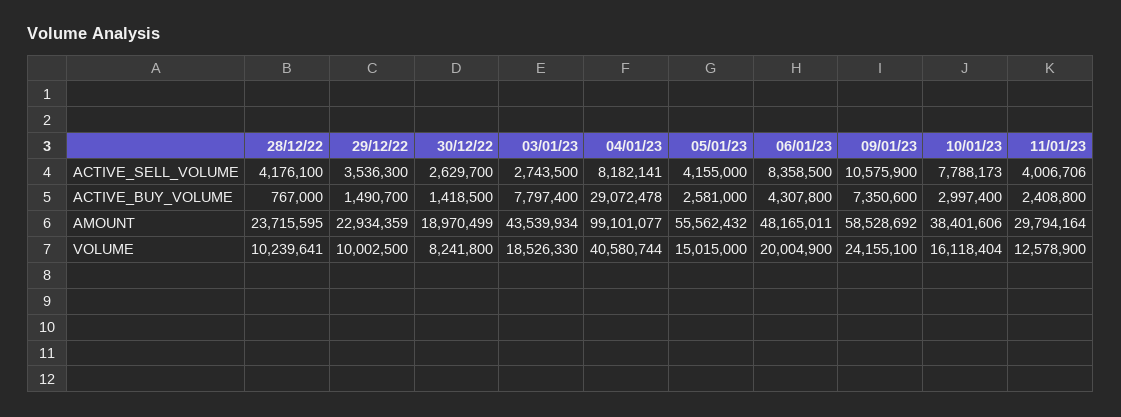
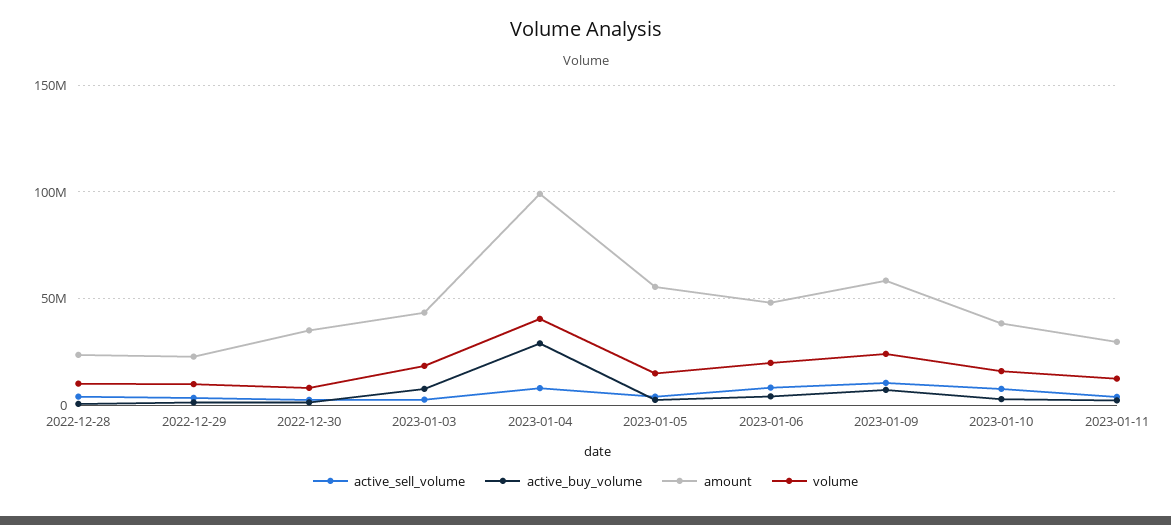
  {
    "ACTIVE_SELL_VOLUME": {
      "28/12/22": 4176100,
      "29/12/22": 3536300,
      "30/12/22": 2629700,
      "03/01/23": 2743500,
      "04/01/23": 8182141,
      "05/01/23": 4155000,
      "06/01/23": 8358500,
      "09/01/23": 10575900,
      "10/01/23": 7788173,
      "11/01/23": 4006706
    },
    "ACTIVE_BUY_VOLUME": {
      "28/12/22": 767000,
      "29/12/22": 1490700,
      "30/12/22": 1418500,
      "03/01/23": 7797400,
      "04/01/23": 29072478,
      "05/01/23": 2581000,
      "06/01/23": 4307800,
      "09/01/23": 7350600,
      "10/01/23": 2997400,
      "11/01/23": 2408800
    },
    "AMOUNT": {
      "28/12/22": 23715595,
      "29/12/22": 22934359,
-     "30/12/22": 18970499,
+     "30/12/22": 35000000,
      "03/01/23": 43539934,
      "04/01/23": 99101077,
      "05/01/23": 55562432,
      "06/01/23": 48165011,
      "09/01/23": 58528692,
      "10/01/23": 38401606,
      "11/01/23": 29794164
    },
    "VOLUME": {
      "28/12/22": 10239641,
      "29/12/22": 10002500,
      "30/12/22": 8241800,
      "03/01/23": 18526330,
      "04/01/23": 40580744,
      "05/01/23": 15015000,
      "06/01/23": 20004900,
      "09/01/23": 24155100,
      "10/01/23": 16118404,
      "11/01/23": 12578900
    }
  }

